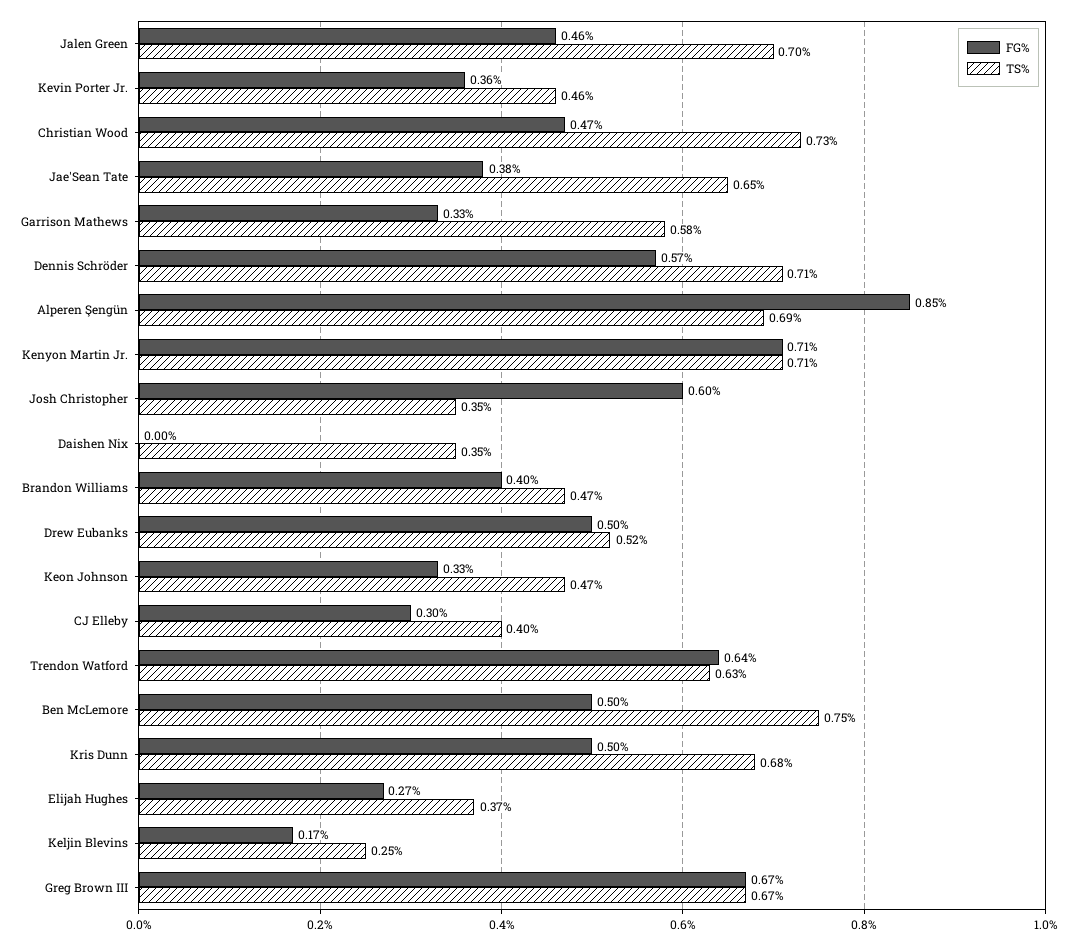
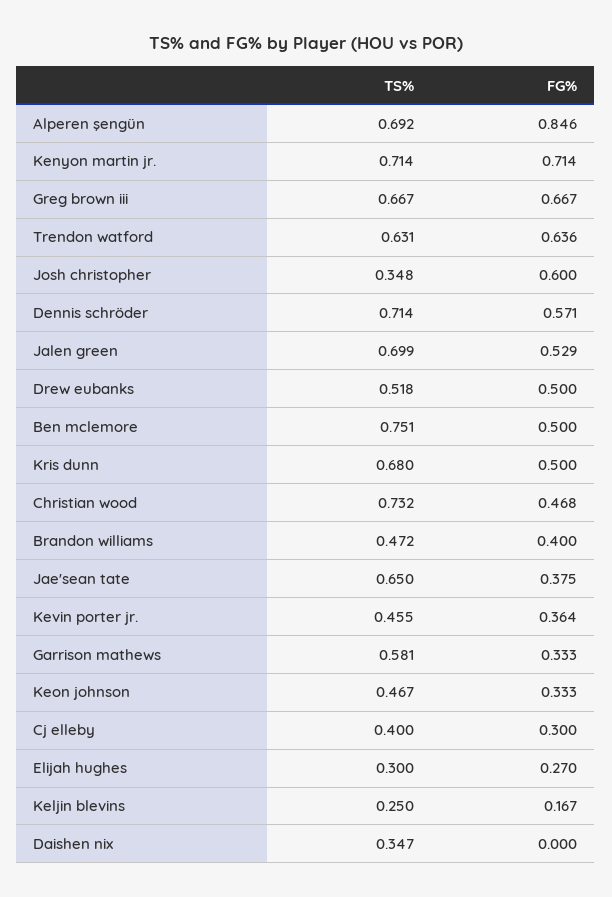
  {
    "FG%": {
-     "Jalen Green": 0.46,
+     "Jalen Green": 0.529,
      "Kevin Porter Jr.": 0.364,
      "Christian Wood": 0.468,
      "Jae'Sean Tate": 0.375,
      "Garrison Mathews": 0.333,
      "Dennis Schröder": 0.571,
      "Alperen Şengün": 0.846,
      "Kenyon Martin Jr.": 0.714,
      "Josh Christopher": 0.6,
      "Daishen Nix": 0,
      "Brandon Williams": 0.4,
      "Drew Eubanks": 0.5,
      "Keon Johnson": 0.333,
      "CJ Elleby": 0.3,
      "Trendon Watford": 0.636,
      "Ben McLemore": 0.5,
      "Kris Dunn": 0.5,
      "Elijah Hughes": 0.27,
      "Keljin Blevins": 0.167,
      "Greg Brown III": 0.667
    },
    "TS%": {
      "Jalen Green": 0.699,
      "Kevin Porter Jr.": 0.455,
      "Christian Wood": 0.732,
      "Jae'Sean Tate": 0.65,
      "Garrison Mathews": 0.581,
      "Dennis Schröder": 0.714,
      "Alperen Şengün": 0.692,
      "Kenyon Martin Jr.": 0.714,
      "Josh Christopher": 0.348,
      "Daishen Nix": 0.347,
      "Brandon Williams": 0.472,
      "Drew Eubanks": 0.518,
      "Keon Johnson": 0.467,
      "CJ Elleby": 0.4,
      "Trendon Watford": 0.631,
      "Ben McLemore": 0.751,
      "Kris Dunn": 0.68,
-     "Elijah Hughes": 0.37,
+     "Elijah Hughes": 0.3,
      "Keljin Blevins": 0.25,
      "Greg Brown III": 0.667
    }
  }

